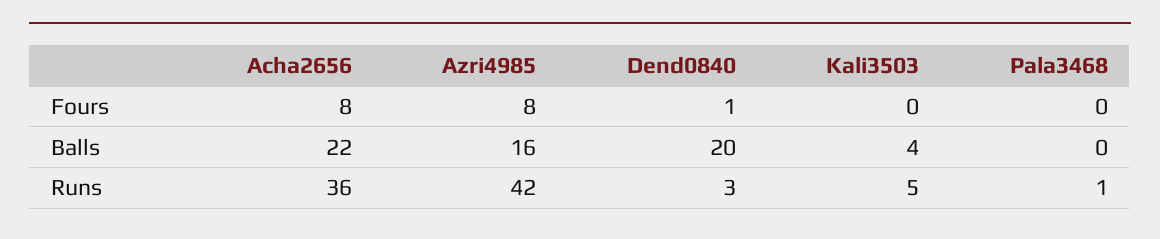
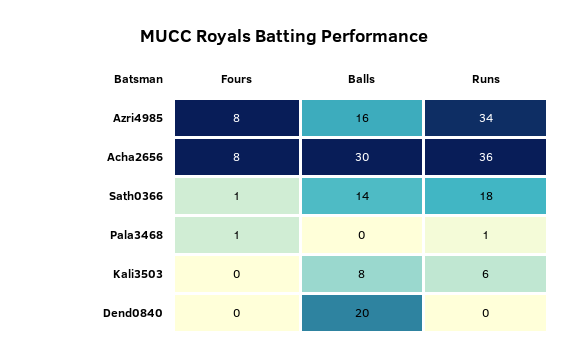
  {
    "Acha2656": {
      "Fours": 8,
-     "Balls": 22,
+     "Balls": 30,
      "Runs": 36
    },
    "Azri4985": {
      "Fours": 8,
      "Balls": 16,
-     "Runs": 42
+     "Runs": 34
    },
    "Dend0840": {
-     "Fours": 1,
+     "Fours": 0,
      "Balls": 20,
-     "Runs": 3
+     "Runs": 0
    },
    "Kali3503": {
      "Fours": 0,
-     "Balls": 4,
+     "Balls": 8,
-     "Runs": 5
+     "Runs": 6
    },
    "Pala3468": {
-     "Fours": 0,
+     "Fours": 1,
      "Balls": 0,
      "Runs": 1
-   }
+   },
+   "Sath0366": {
+     "Fours": 1,
+     "Balls": 14,
+     "Runs": 18
+   }
  }

